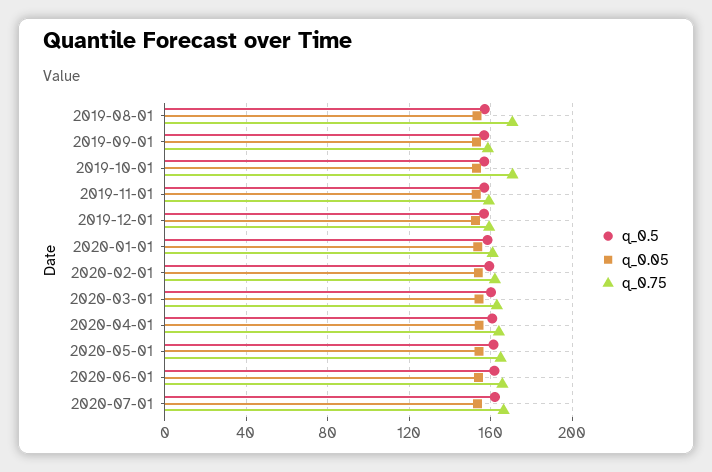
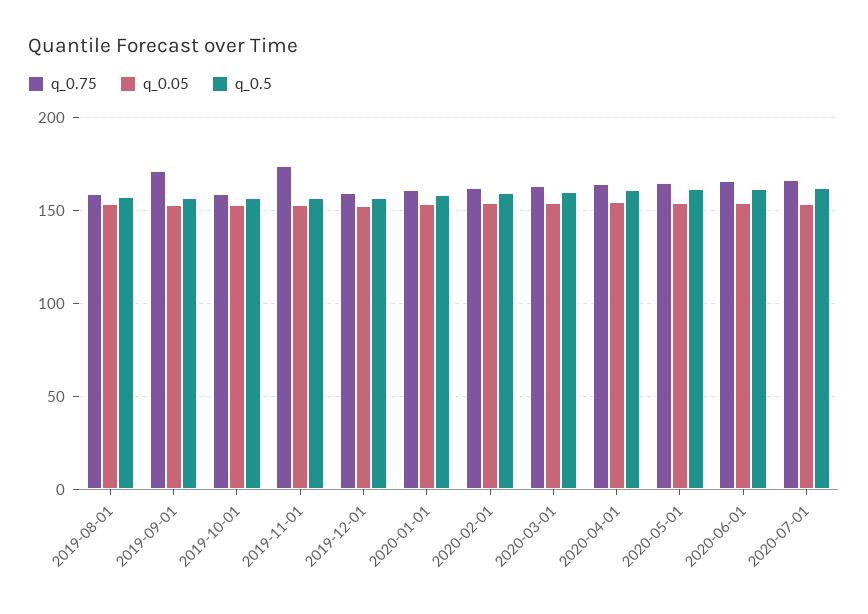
  {
    "q_0.5": {
      "2019-08-01": 155,
      "2019-09-01": 155,
      "2019-10-01": 155,
      "2019-11-01": 155,
      "2019-12-01": 155,
      "2020-01-01": 160,
      "2020-02-01": 160,
      "2020-03-01": 160,
      "2020-04-01": 160,
      "2020-05-01": 160,
      "2020-06-01": 160,
      "2020-07-01": 160
    },
    "q_0.05": {
      "2019-08-01": 155,
      "2019-09-01": 155,
      "2019-10-01": 155,
      "2019-11-01": 155,
      "2019-12-01": 155,
      "2020-01-01": 155,
      "2020-02-01": 155,
      "2020-03-01": 155,
      "2020-04-01": 155,
      "2020-05-01": 155,
      "2020-06-01": 155,
      "2020-07-01": 155
    },
    "q_0.75": {
-     "2019-08-01": 170,
+     "2019-08-01": 160,
-     "2019-09-01": 160,
+     "2019-09-01": 170,
-     "2019-10-01": 170,
+     "2019-10-01": 160,
-     "2019-11-01": 160,
+     "2019-11-01": 175,
      "2019-12-01": 160,
      "2020-01-01": 160,
      "2020-02-01": 160,
      "2020-03-01": 165,
      "2020-04-01": 165,
      "2020-05-01": 165,
      "2020-06-01": 165,
      "2020-07-01": 165
    }
  }

